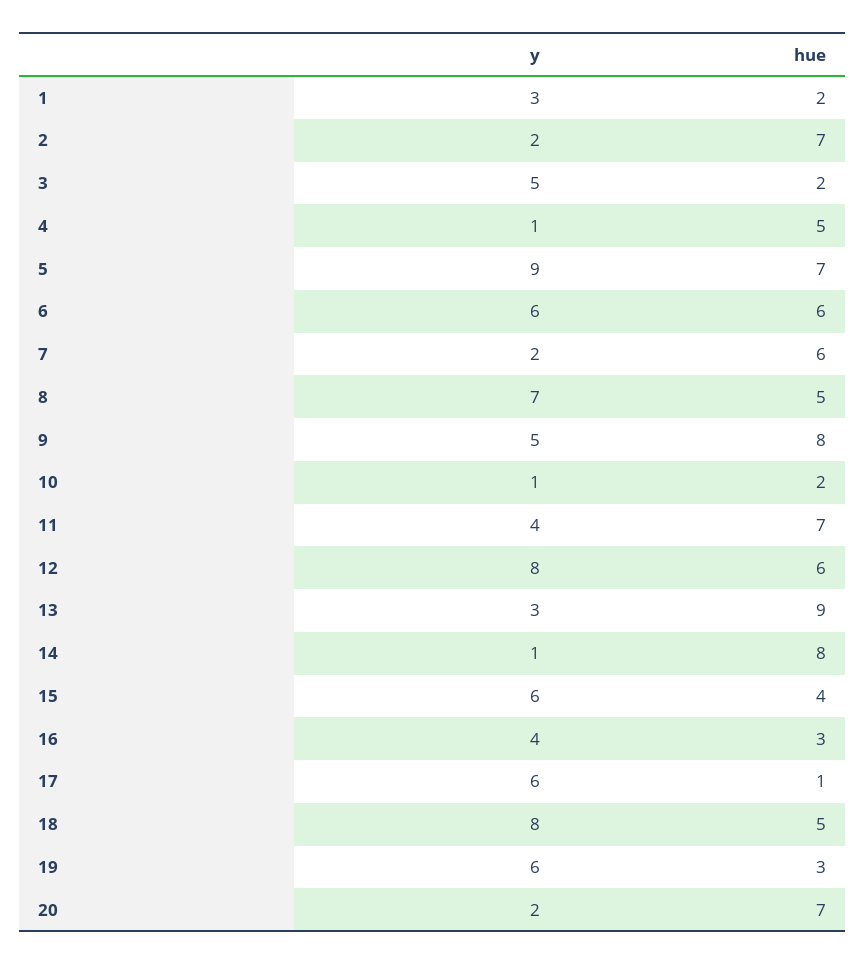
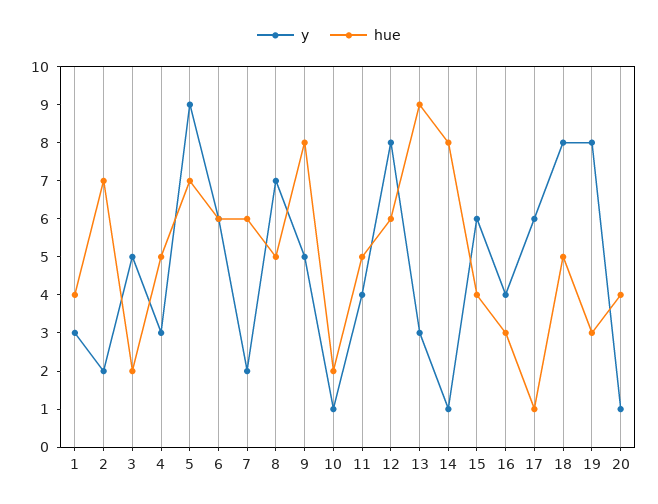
  {
    "y": {
      "1": 3,
      "2": 2,
      "3": 5,
-     "4": 1,
+     "4": 3,
      "5": 9,
      "6": 6,
      "7": 2,
      "8": 7,
      "9": 5,
      "10": 1,
      "11": 4,
      "12": 8,
      "13": 3,
      "14": 1,
      "15": 6,
      "16": 4,
      "17": 6,
      "18": 8,
-     "19": 6,
+     "19": 8,
-     "20": 2
+     "20": 1
    },
    "hue": {
-     "1": 2,
+     "1": 4,
      "2": 7,
      "3": 2,
      "4": 5,
      "5": 7,
      "6": 6,
      "7": 6,
      "8": 5,
      "9": 8,
      "10": 2,
-     "11": 7,
+     "11": 5,
      "12": 6,
      "13": 9,
      "14": 8,
      "15": 4,
      "16": 3,
      "17": 1,
      "18": 5,
      "19": 3,
-     "20": 7
+     "20": 4
    }
  }

